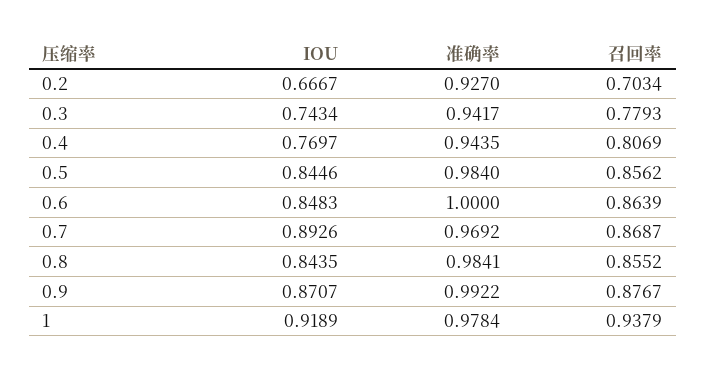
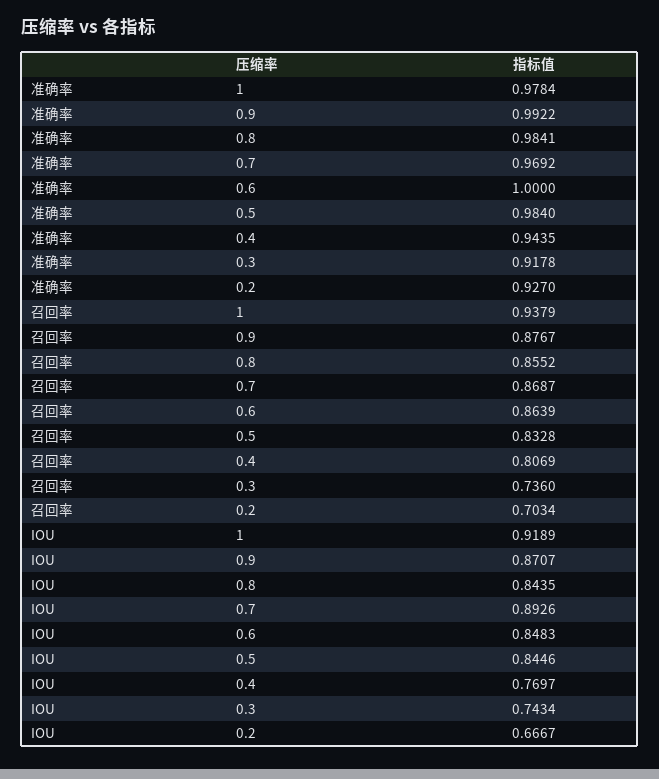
  {
    "IOU": {
      "0.2": 0.6667,
      "0.3": 0.7434,
      "0.4": 0.7697,
      "0.5": 0.8446,
      "0.6": 0.8483,
      "0.7": 0.8926,
      "0.8": 0.8435,
      "0.9": 0.8707,
      "1": 0.9189
    },
    "准确率": {
      "0.2": 0.927,
-     "0.3": 0.9417,
+     "0.3": 0.9178,
      "0.4": 0.9435,
      "0.5": 0.984,
      "0.6": 1,
      "0.7": 0.9692,
      "0.8": 0.9841,
      "0.9": 0.9922,
      "1": 0.9784
    },
    "召回率": {
      "0.2": 0.7034,
-     "0.3": 0.7793,
+     "0.3": 0.736,
      "0.4": 0.8069,
-     "0.5": 0.8562,
+     "0.5": 0.8328,
      "0.6": 0.8639,
      "0.7": 0.8687,
      "0.8": 0.8552,
      "0.9": 0.8767,
      "1": 0.9379
    }
  }

